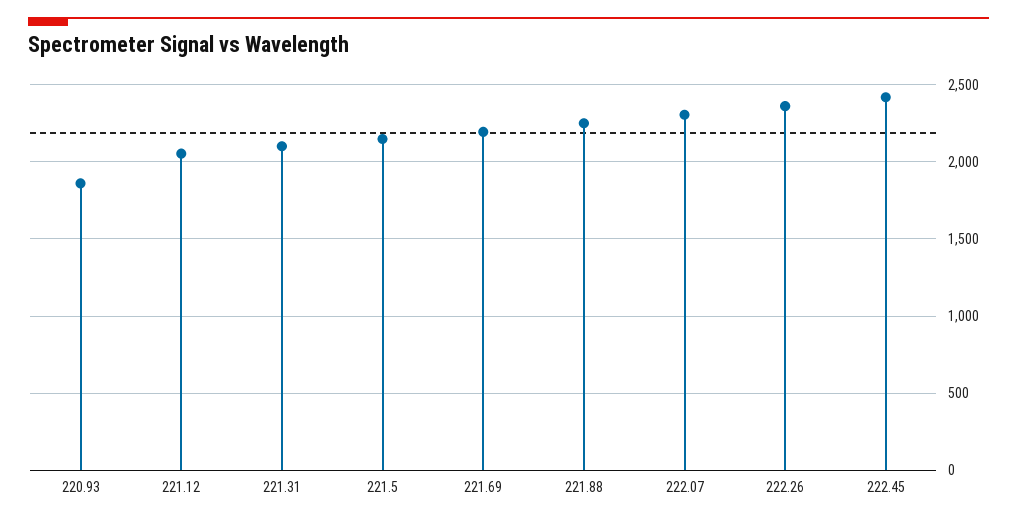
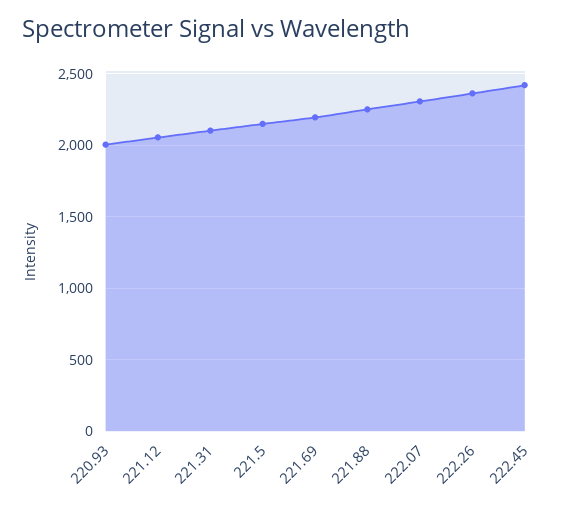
  {
-   "220.93": 1850,
+   "220.93": 2000,
    "221.12": 2050,
    "221.31": 2100,
    "221.5": 2150,
    "221.69": 2200,
    "221.88": 2250,
    "222.07": 2300,
    "222.26": 2350,
    "222.45": 2400
  }

